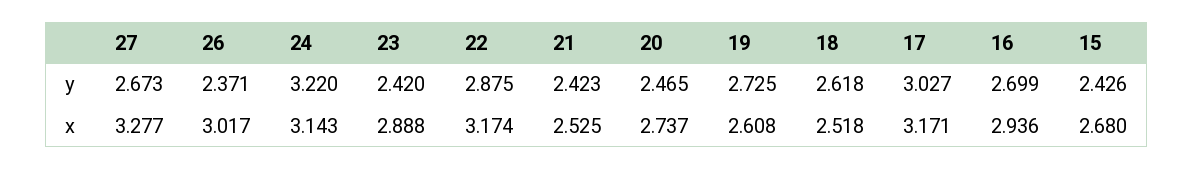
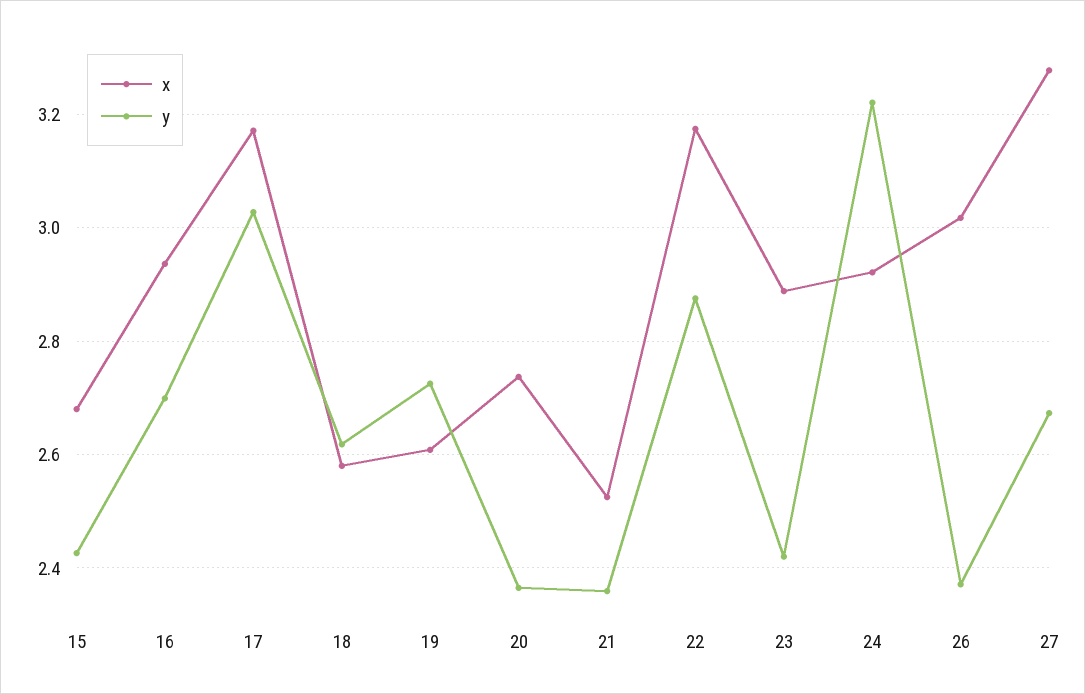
  {
    "y": {
      "27": 2.673,
      "26": 2.371,
      "24": 3.22,
      "23": 2.42,
      "22": 2.875,
-     "21": 2.423,
+     "21": 2.36,
-     "20": 2.465,
+     "20": 2.36,
      "19": 2.725,
      "18": 2.618,
      "17": 3.027,
      "16": 2.699,
      "15": 2.426
    },
    "x": {
      "27": 3.277,
      "26": 3.017,
-     "24": 3.143,
+     "24": 2.92,
      "23": 2.888,
      "22": 3.174,
      "21": 2.525,
      "20": 2.737,
      "19": 2.608,
-     "18": 2.518,
+     "18": 2.58,
      "17": 3.171,
      "16": 2.936,
      "15": 2.68
    }
  }

